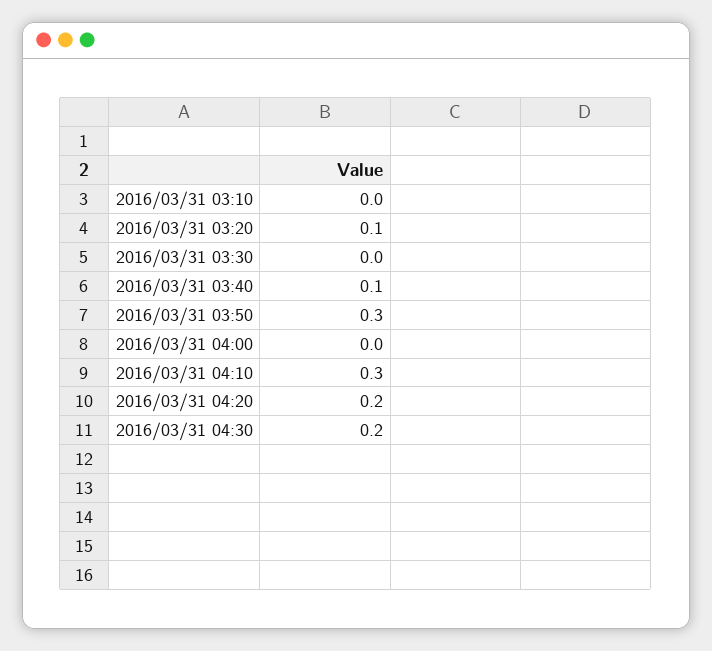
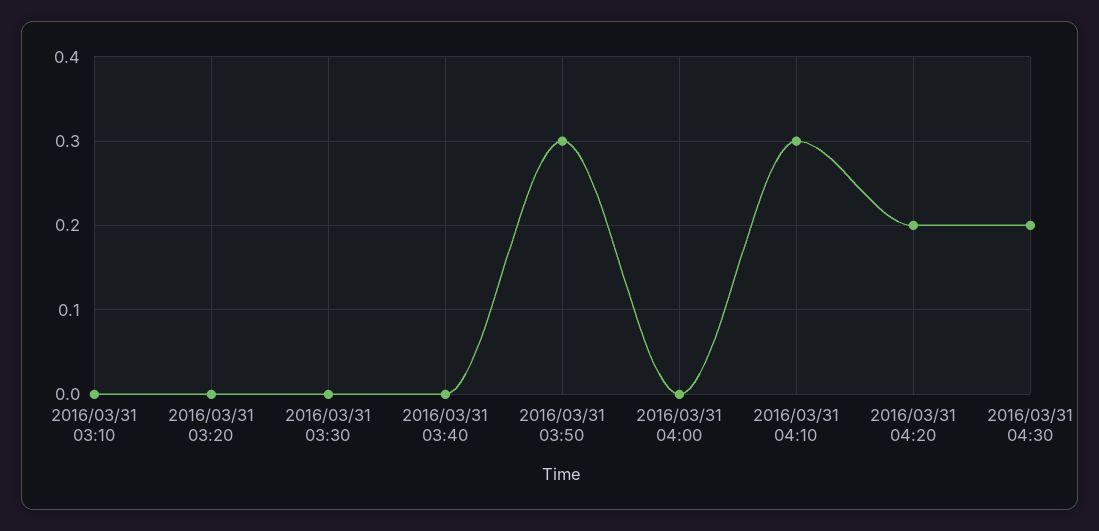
  {
    "2016/03/31 03:10": 0,
-   "2016/03/31 03:20": 0.1,
+   "2016/03/31 03:20": 0,
    "2016/03/31 03:30": 0,
-   "2016/03/31 03:40": 0.1,
+   "2016/03/31 03:40": 0,
    "2016/03/31 03:50": 0.3,
    "2016/03/31 04:00": 0,
    "2016/03/31 04:10": 0.3,
    "2016/03/31 04:20": 0.2,
    "2016/03/31 04:30": 0.2
  }

